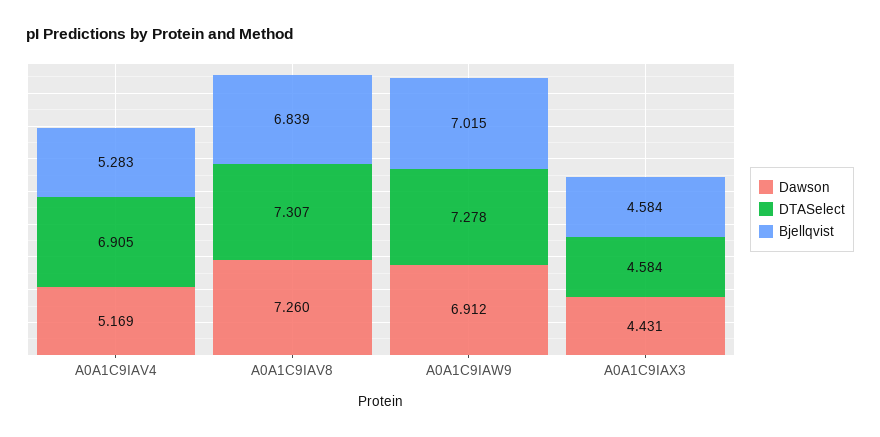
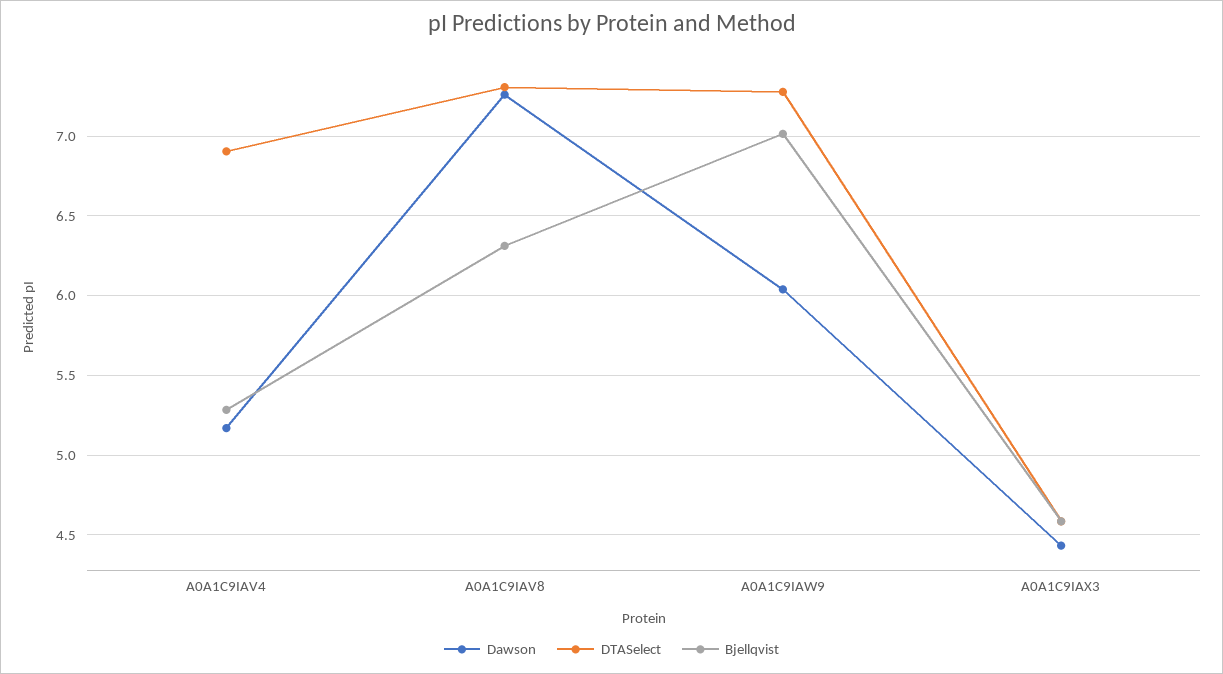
  {
    "Dawson": {
      "A0A1C9IAV4": 5.169,
      "A0A1C9IAV8": 7.26,
-     "A0A1C9IAW9": 6.912,
+     "A0A1C9IAW9": 6.05,
      "A0A1C9IAX3": 4.431
    },
    "DTASelect": {
      "A0A1C9IAV4": 6.905,
      "A0A1C9IAV8": 7.307,
      "A0A1C9IAW9": 7.278,
      "A0A1C9IAX3": 4.584
    },
    "Bjellqvist": {
      "A0A1C9IAV4": 5.283,
-     "A0A1C9IAV8": 6.839,
+     "A0A1C9IAV8": 6.3,
      "A0A1C9IAW9": 7.015,
      "A0A1C9IAX3": 4.584
    }
  }

